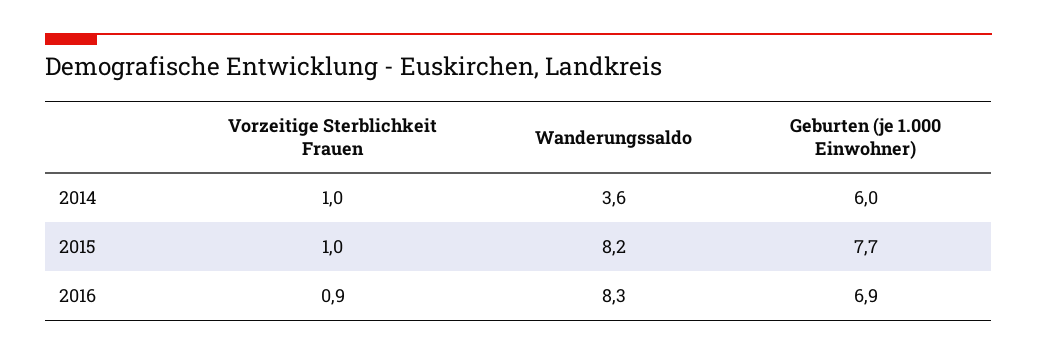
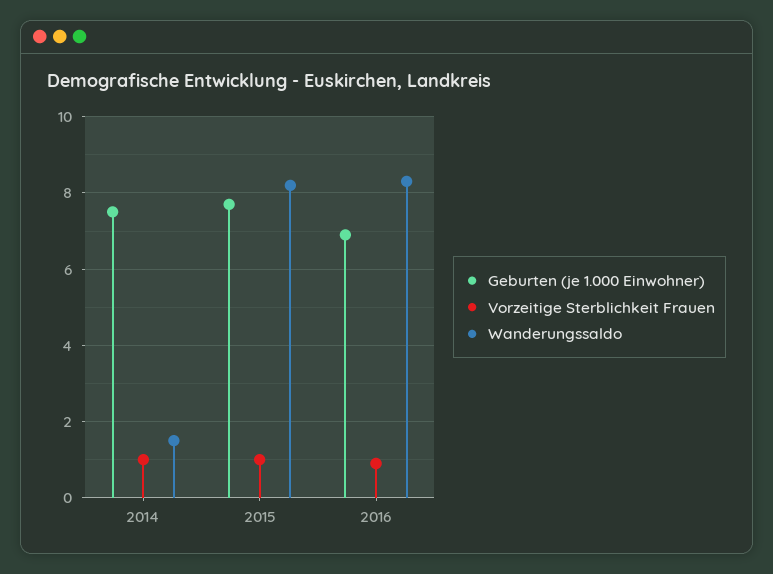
  {
    "Vorzeitige Sterblichkeit Frauen": {
      "2014": 1,
      "2015": 1,
      "2016": 0.9
    },
    "Wanderungssaldo": {
-     "2014": 3.6,
+     "2014": 1.5,
      "2015": 8.2,
      "2016": 8.3
    },
    "Geburten (je 1.000 Einwohner)": {
-     "2014": 6,
+     "2014": 7.5,
      "2015": 7.7,
      "2016": 6.9
    }
  }

